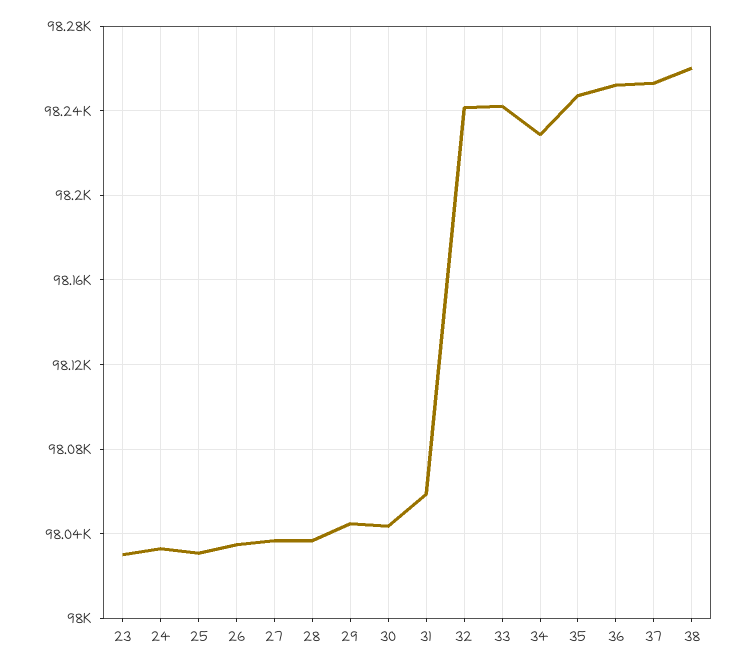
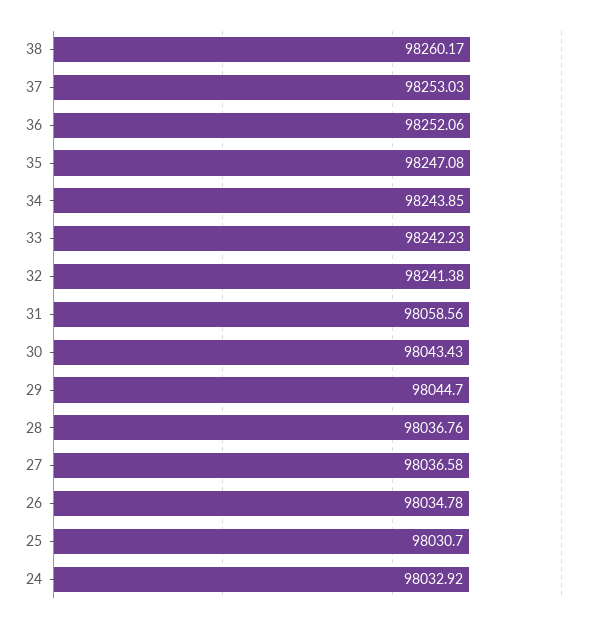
  {
-   "23": 98030,
    "24": 98032.92,
    "25": 98030.7,
    "26": 98034.78,
    "27": 98036.58,
    "28": 98036.76,
    "29": 98044.7,
    "30": 98043.43,
    "31": 98058.56,
    "32": 98241.38,
    "33": 98242.23,
-   "34": 98230,
+   "34": 98243.85,
    "35": 98247.08,
    "36": 98252.06,
    "37": 98253.03,
    "38": 98260.17
  }

